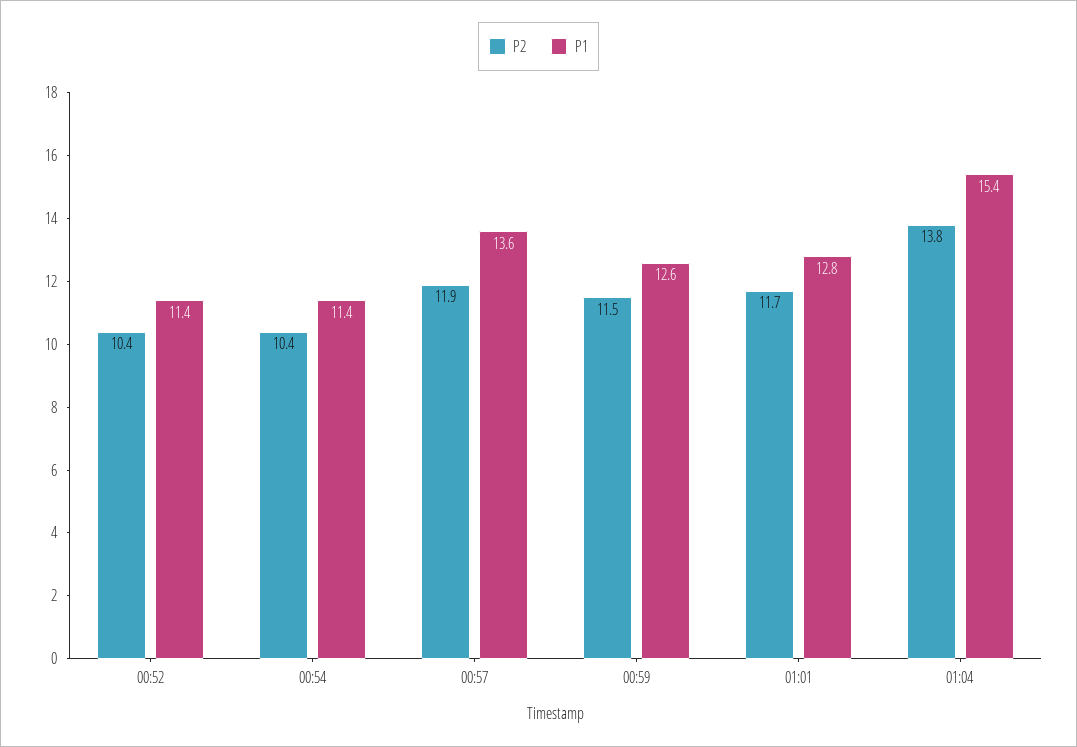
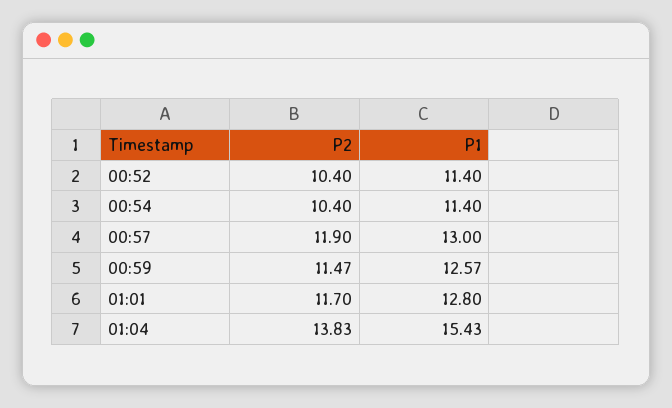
  {
    "P2": {
      "00:52": 10.4,
      "00:54": 10.4,
      "00:57": 11.9,
      "00:59": 11.47,
      "01:01": 11.7,
      "01:04": 13.83
    },
    "P1": {
      "00:52": 11.4,
      "00:54": 11.4,
-     "00:57": 13.6,
+     "00:57": 13,
      "00:59": 12.57,
      "01:01": 12.8,
      "01:04": 15.43
    }
  }

